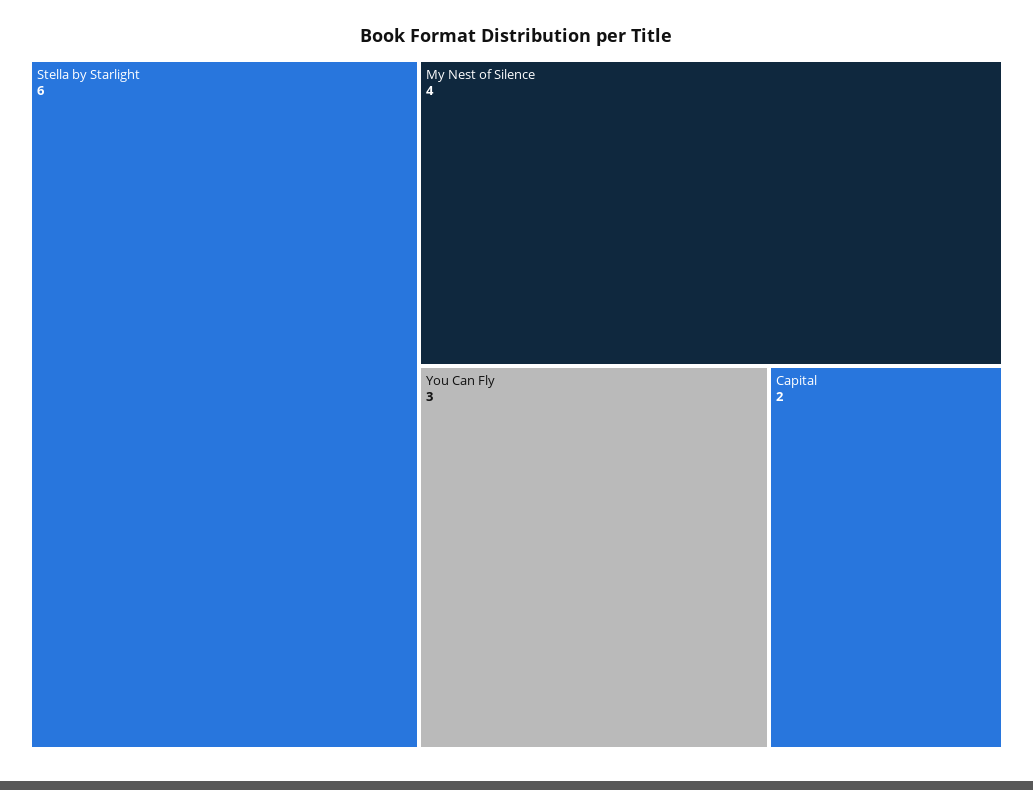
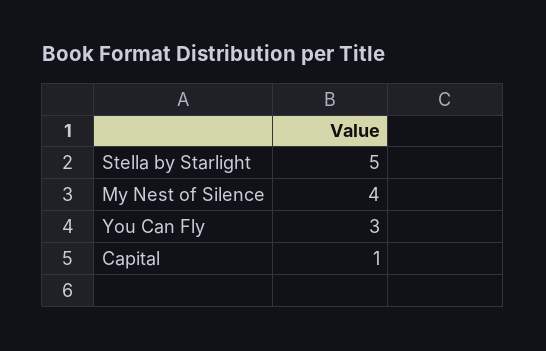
  {
-   "Stella by Starlight": 6,
+   "Stella by Starlight": 5,
    "My Nest of Silence": 4,
    "You Can Fly": 3,
-   "Capital": 2
+   "Capital": 1
  }

